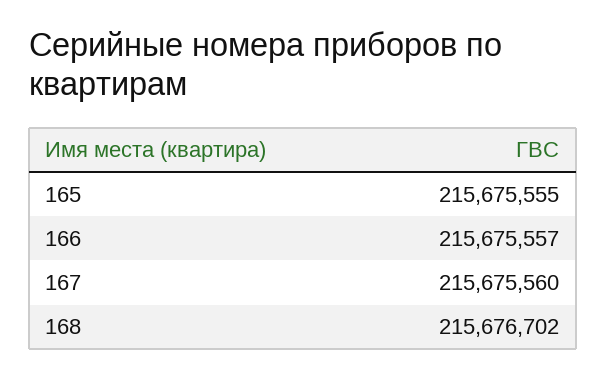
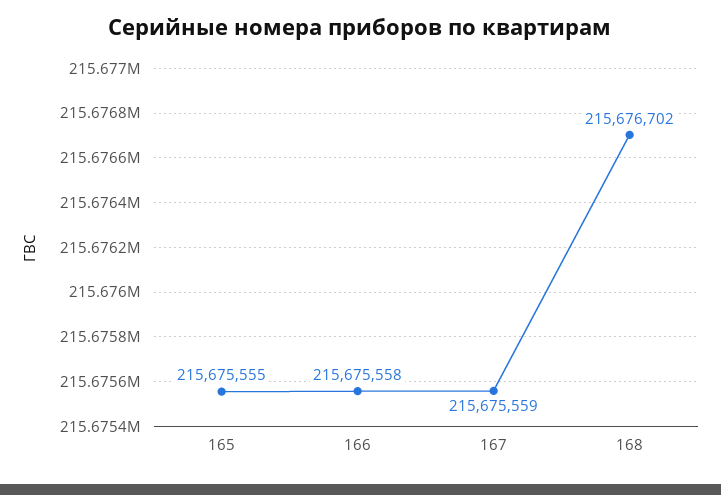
  {
    "165": 215675555,
-   "166": 215675557,
+   "166": 215675558,
-   "167": 215675560,
+   "167": 215675559,
    "168": 215676702
  }

